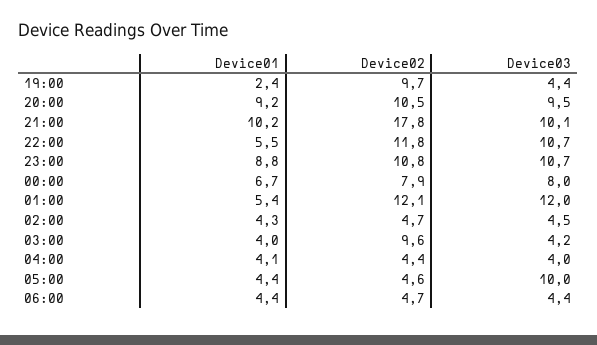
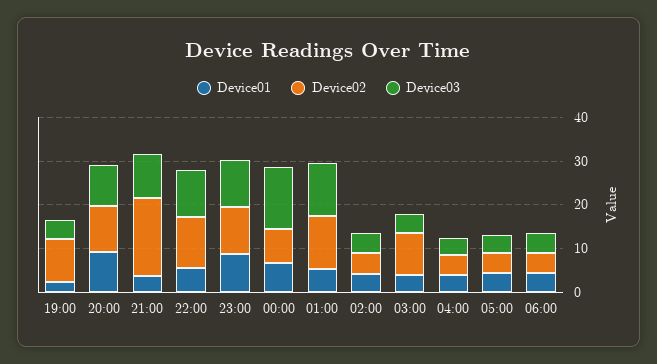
  {
    "Device01": {
      "19:00": 2.4,
      "20:00": 9.2,
-     "21:00": 10.2,
+     "21:00": 4,
      "22:00": 5.5,
      "23:00": 8.8,
      "00:00": 6.7,
      "01:00": 5.4,
      "02:00": 4.3,
      "03:00": 4,
      "04:00": 4.1,
      "05:00": 4.4,
      "06:00": 4.4
    },
    "Device02": {
      "19:00": 9.7,
      "20:00": 10.5,
      "21:00": 17.8,
      "22:00": 11.8,
      "23:00": 10.8,
      "00:00": 7.9,
      "01:00": 12.1,
      "02:00": 4.7,
      "03:00": 9.6,
      "04:00": 4.4,
      "05:00": 4.6,
      "06:00": 4.7
    },
    "Device03": {
      "19:00": 4.4,
      "20:00": 9.5,
      "21:00": 10.1,
      "22:00": 10.7,
      "23:00": 10.7,
-     "00:00": 8,
+     "00:00": 14,
      "01:00": 12,
      "02:00": 4.5,
      "03:00": 4.2,
      "04:00": 4,
-     "05:00": 10,
+     "05:00": 4,
      "06:00": 4.4
    }
  }

